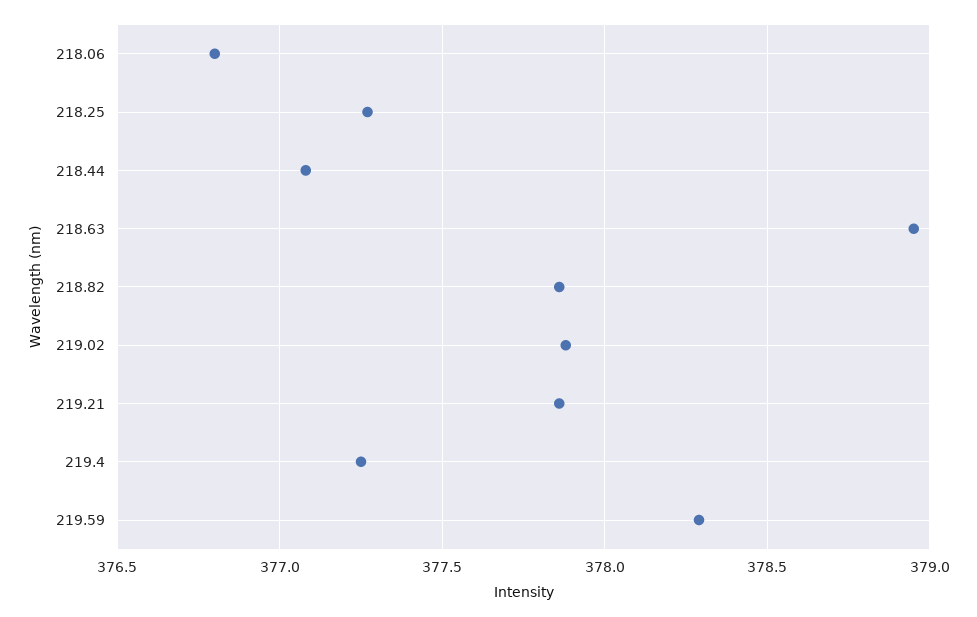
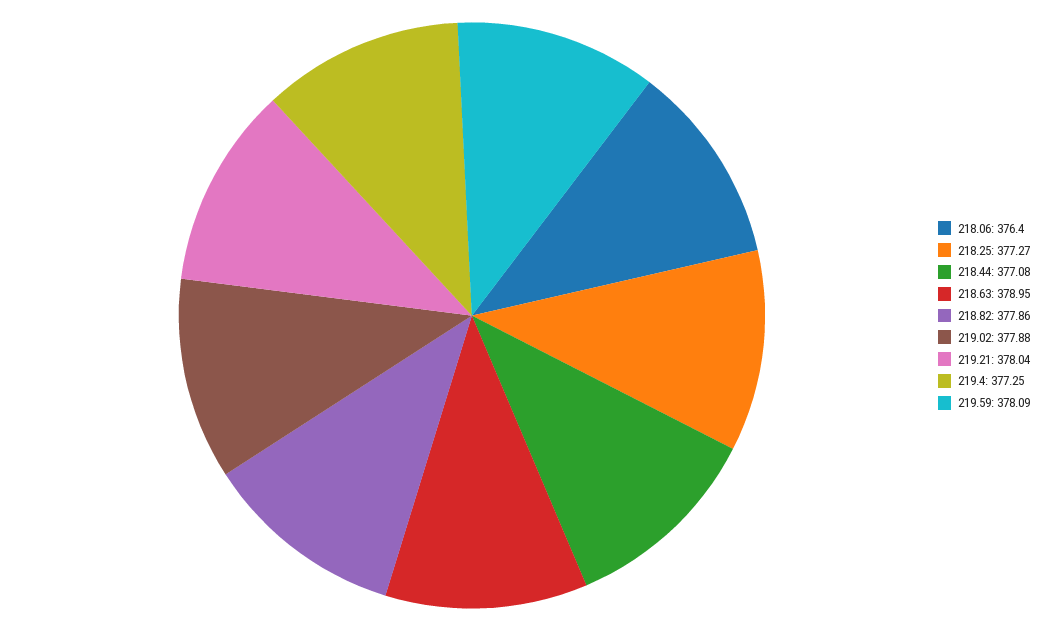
  {
-   "218.06": 376.8,
+   "218.06": 376.4,
    "218.25": 377.27,
    "218.44": 377.08,
    "218.63": 378.95,
    "218.82": 377.86,
    "219.02": 377.88,
-   "219.21": 377.85,
+   "219.21": 378.04,
    "219.4": 377.25,
-   "219.59": 378.3
+   "219.59": 378.09
  }

